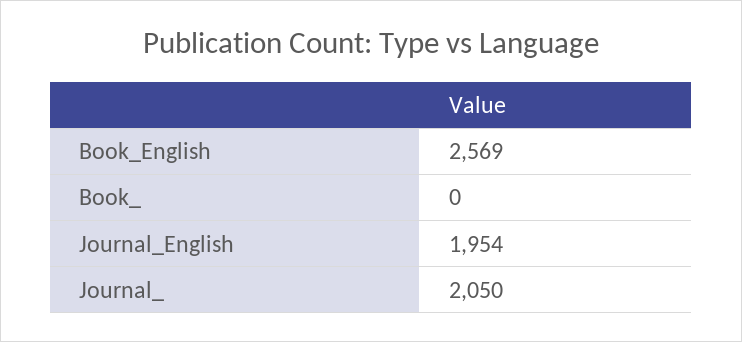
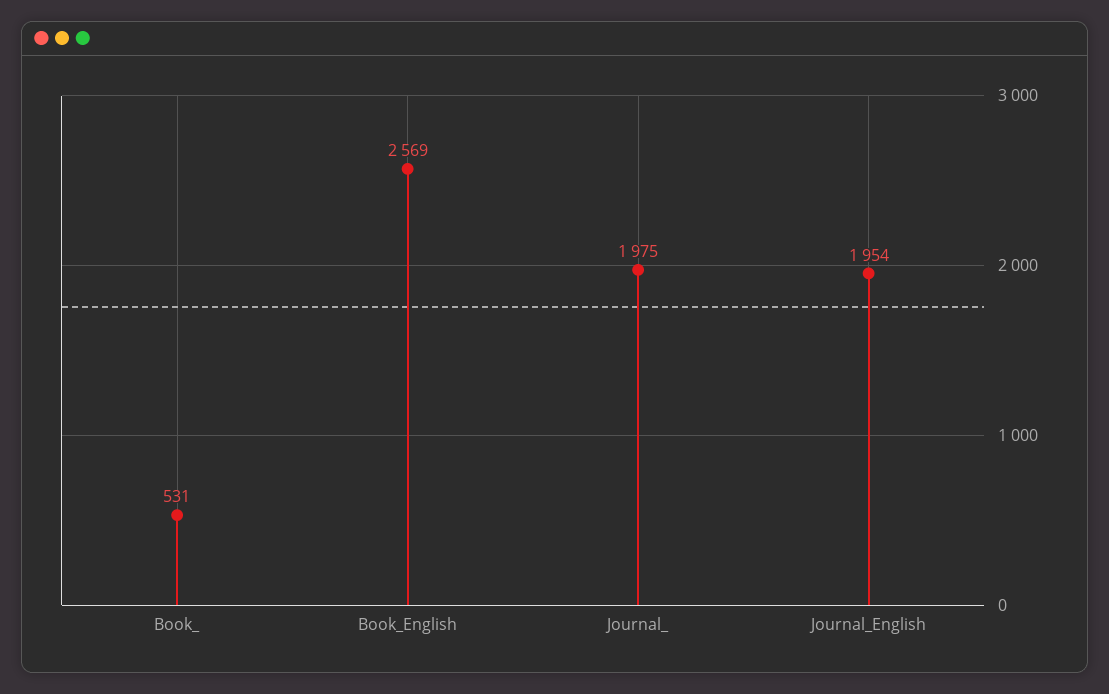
  {
    "Book_English": 2569,
-   "Book_": 0,
+   "Book_": 531,
    "Journal_English": 1954,
-   "Journal_": 2050
+   "Journal_": 1975
  }

